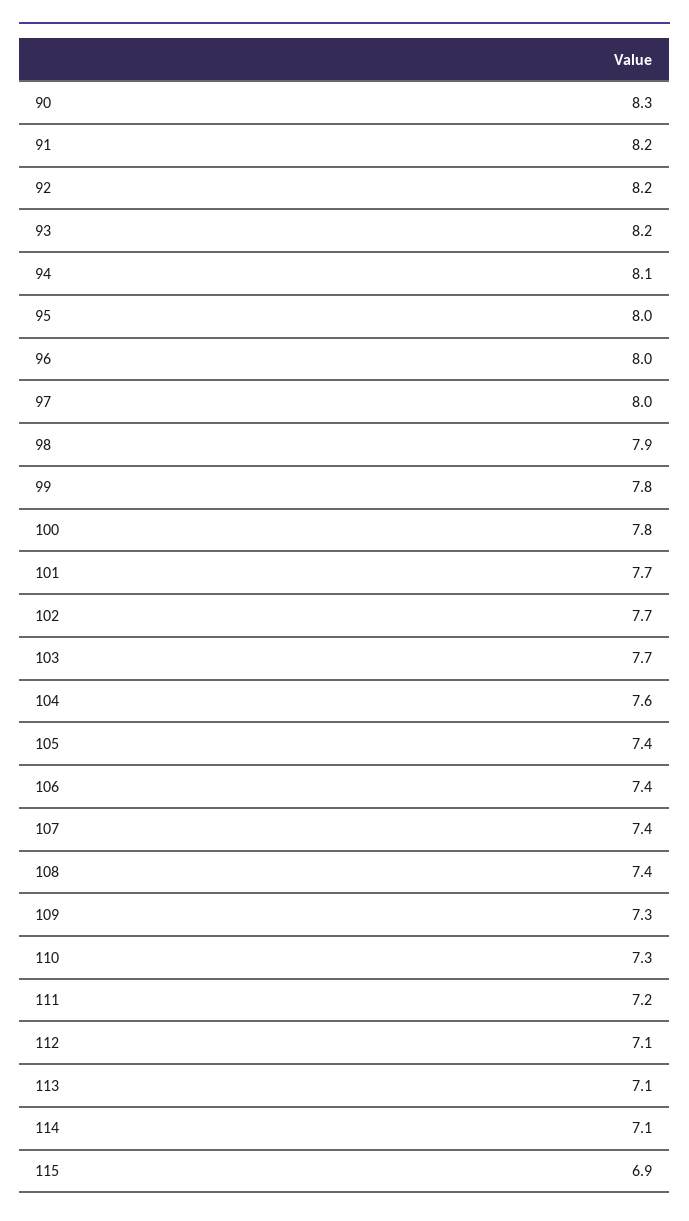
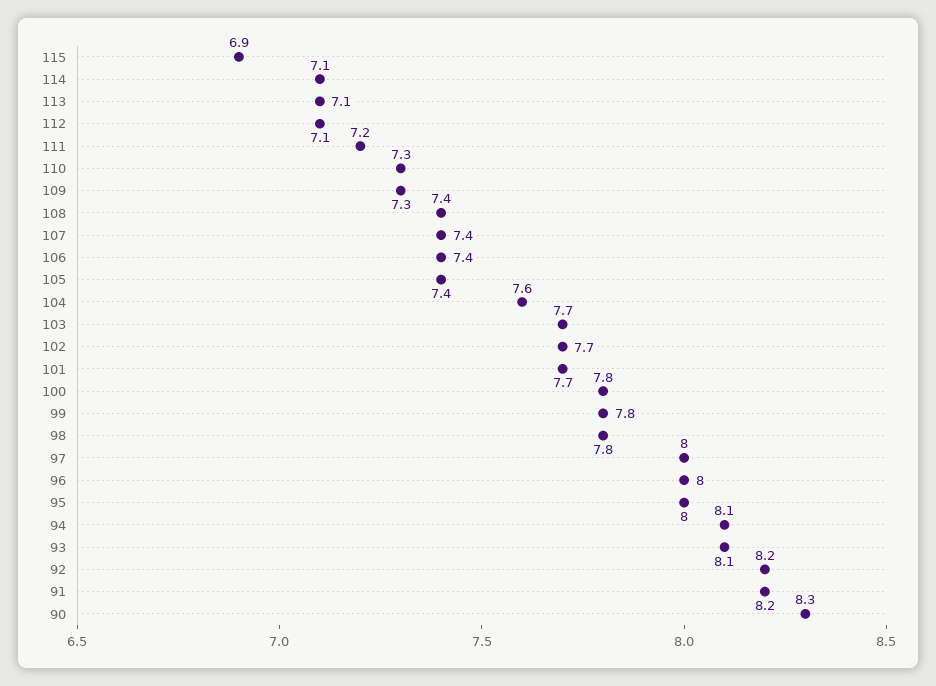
  {
    "90": 8.3,
    "91": 8.2,
    "92": 8.2,
-   "93": 8.2,
+   "93": 8.1,
    "94": 8.1,
    "95": 8,
    "96": 8,
    "97": 8,
-   "98": 7.9,
+   "98": 7.8,
    "99": 7.8,
    "100": 7.8,
    "101": 7.7,
    "102": 7.7,
    "103": 7.7,
    "104": 7.6,
    "105": 7.4,
    "106": 7.4,
    "107": 7.4,
    "108": 7.4,
    "109": 7.3,
    "110": 7.3,
    "111": 7.2,
    "112": 7.1,
    "113": 7.1,
    "114": 7.1,
    "115": 6.9
  }

